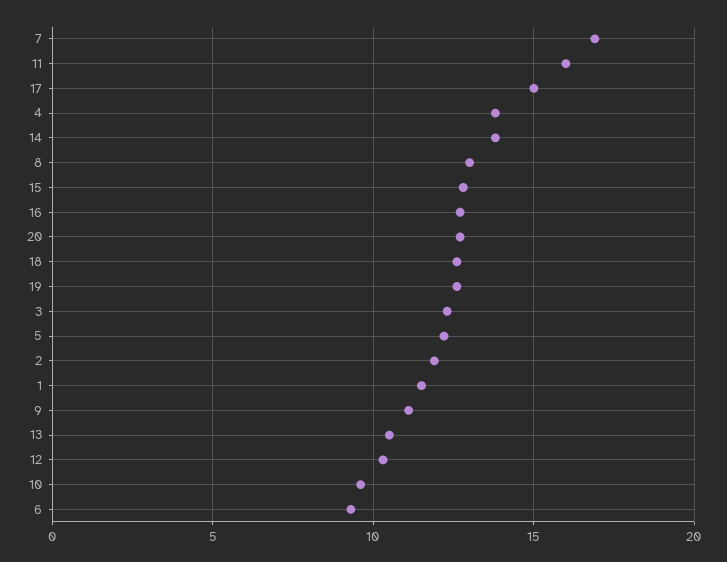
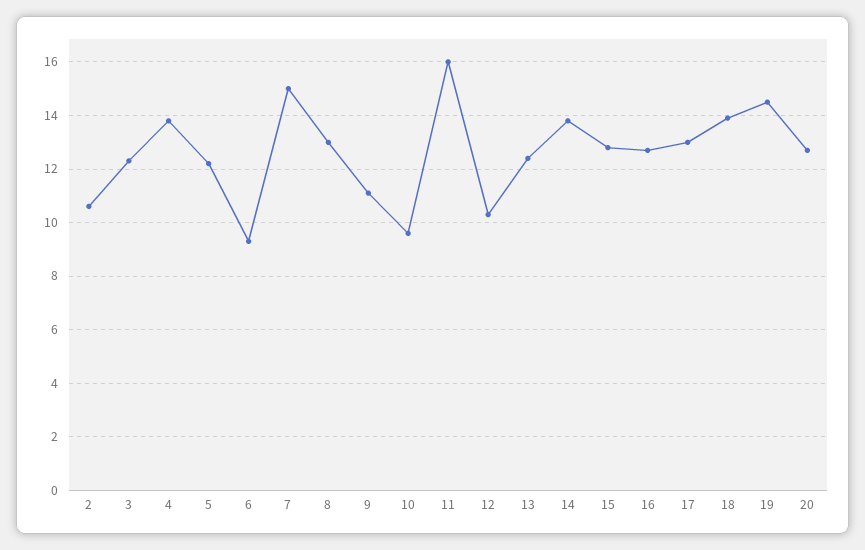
  {
-   "7": 17,
+   "7": 15,
    "11": 16,
-   "17": 15,
+   "17": 13,
    "4": 14,
    "14": 14,
    "8": 13,
    "15": 13,
    "16": 12.5,
    "20": 12.5,
-   "18": 12.5,
+   "18": 14,
-   "19": 12.5,
+   "19": 14.5,
    "3": 12.5,
    "5": 12,
-   "2": 12,
+   "2": 10.5,
-   "1": 11.5,
    "9": 11,
-   "13": 10.5,
+   "13": 12.5,
    "12": 10.5,
    "10": 9.5,
    "6": 9.5
  }

